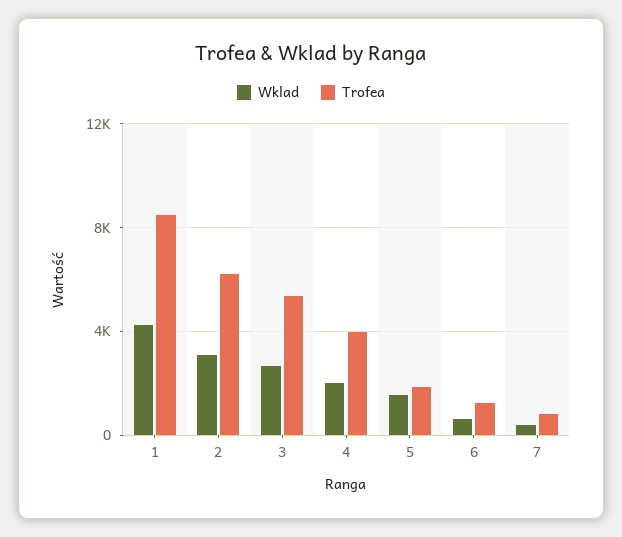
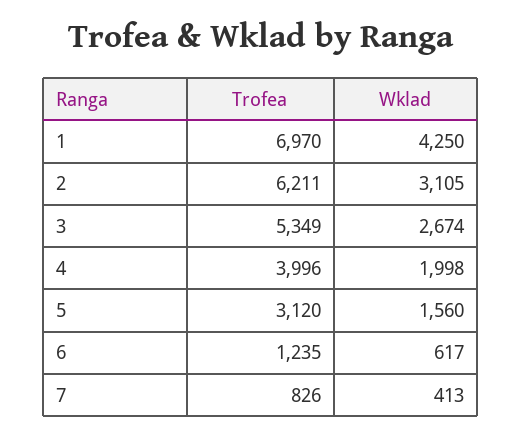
  {
    "Wklad": {
      "1": 4250,
      "2": 3105,
      "3": 2674,
      "4": 1998,
      "5": 1560,
      "6": 617,
      "7": 413
    },
    "Trofea": {
-     "1": 8500,
+     "1": 6970,
      "2": 6211,
      "3": 5349,
      "4": 3996,
-     "5": 2000,
+     "5": 3120,
      "6": 1235,
      "7": 826
    }
  }

